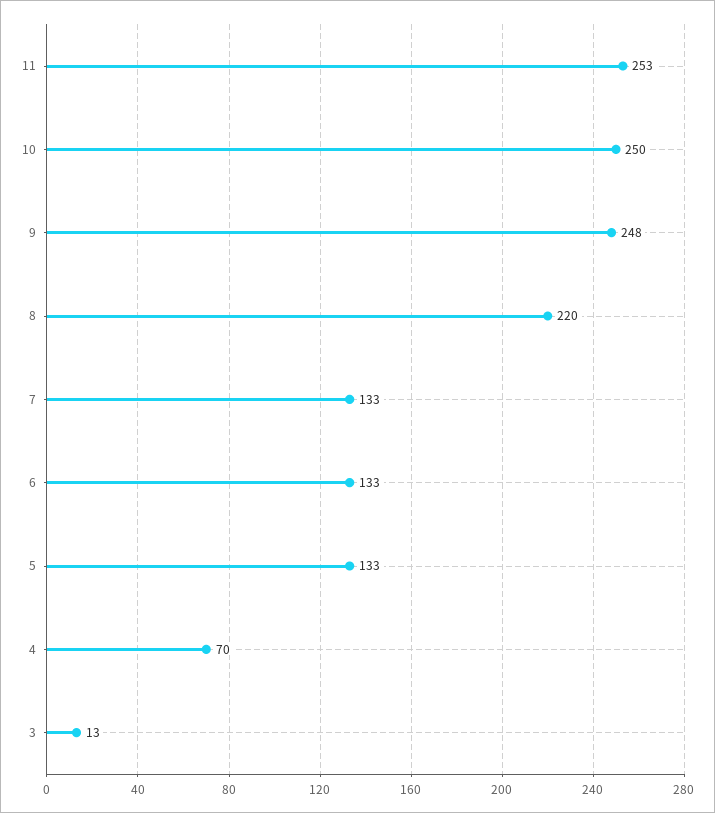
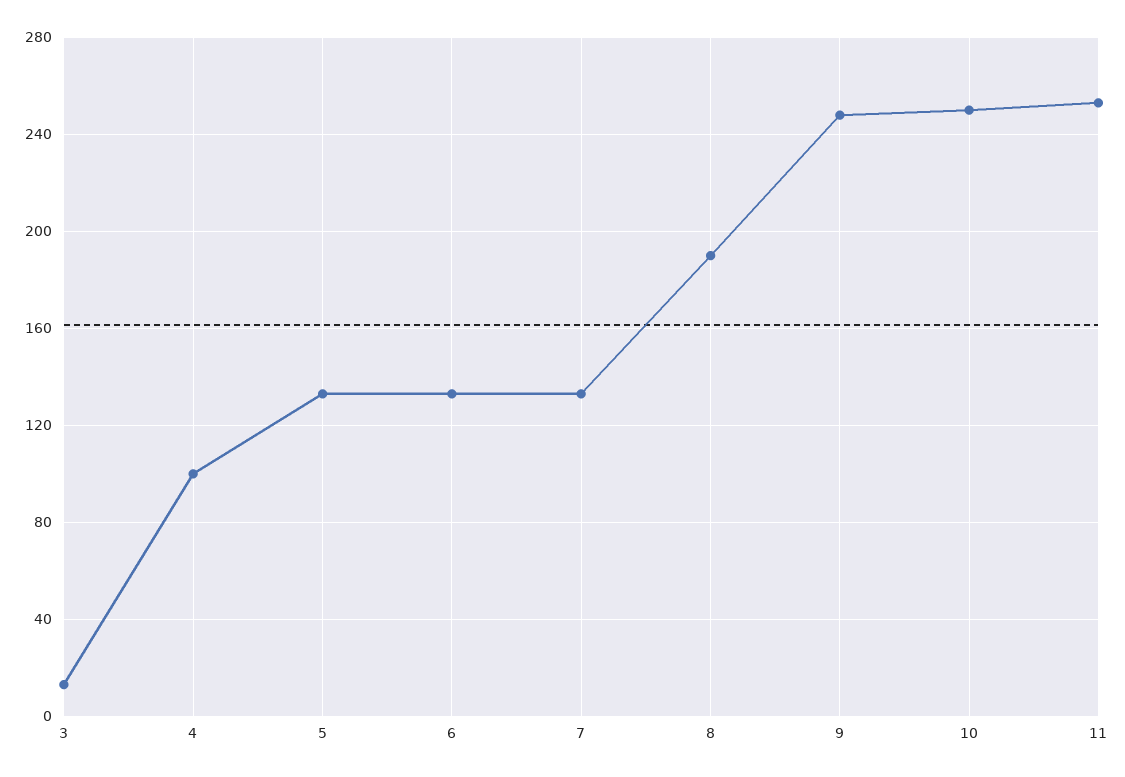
  {
    "11": 253,
    "10": 250,
    "9": 248,
-   "8": 220,
+   "8": 190,
    "7": 133,
    "6": 133,
    "5": 133,
-   "4": 70,
+   "4": 100,
    "3": 13
  }

